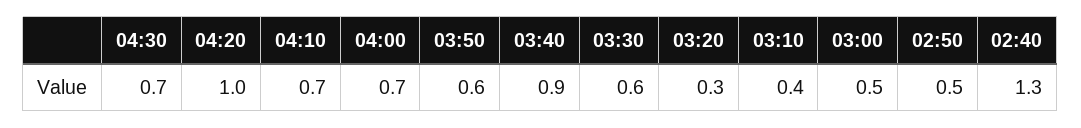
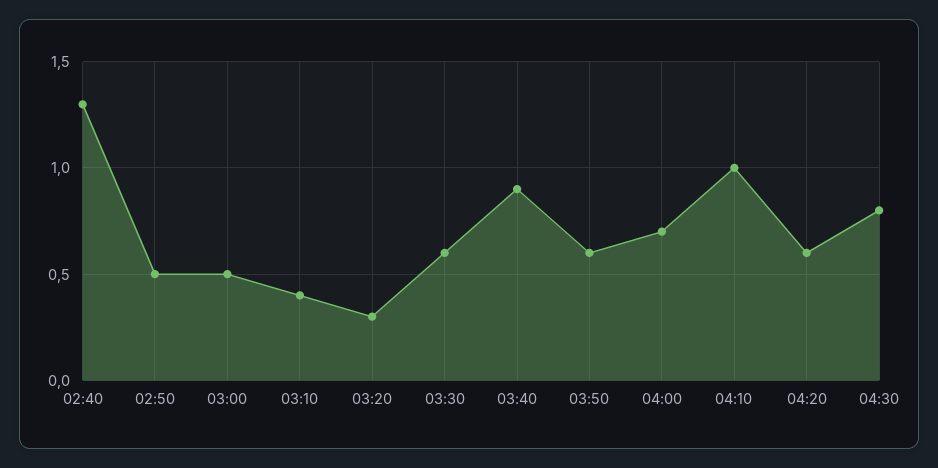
  {
-   "04:30": 0.7,
+   "04:30": 0.8,
-   "04:20": 1,
+   "04:20": 0.6,
-   "04:10": 0.7,
+   "04:10": 1,
    "04:00": 0.7,
    "03:50": 0.6,
    "03:40": 0.9,
    "03:30": 0.6,
    "03:20": 0.3,
    "03:10": 0.4,
    "03:00": 0.5,
    "02:50": 0.5,
    "02:40": 1.3
  }

